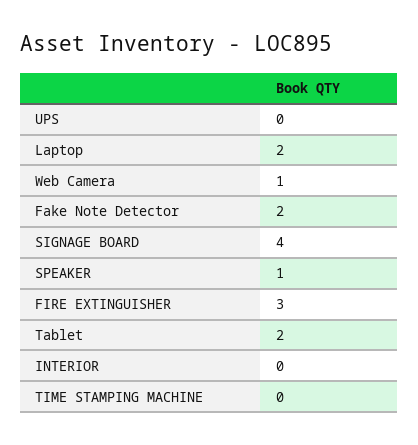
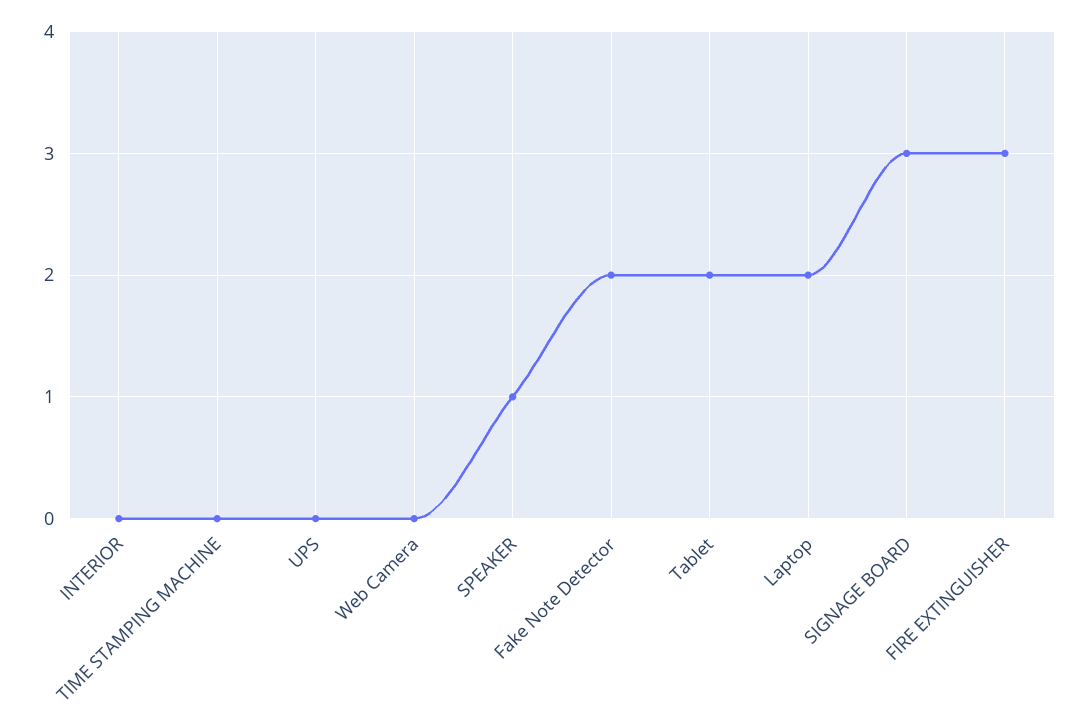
  {
    "UPS": 0,
    "Laptop": 2,
-   "Web Camera": 1,
+   "Web Camera": 0,
    "Fake Note Detector": 2,
-   "SIGNAGE BOARD": 4,
+   "SIGNAGE BOARD": 3,
    "SPEAKER": 1,
    "FIRE EXTINGUISHER": 3,
    "Tablet": 2,
    "INTERIOR": 0,
    "TIME STAMPING MACHINE": 0
  }

